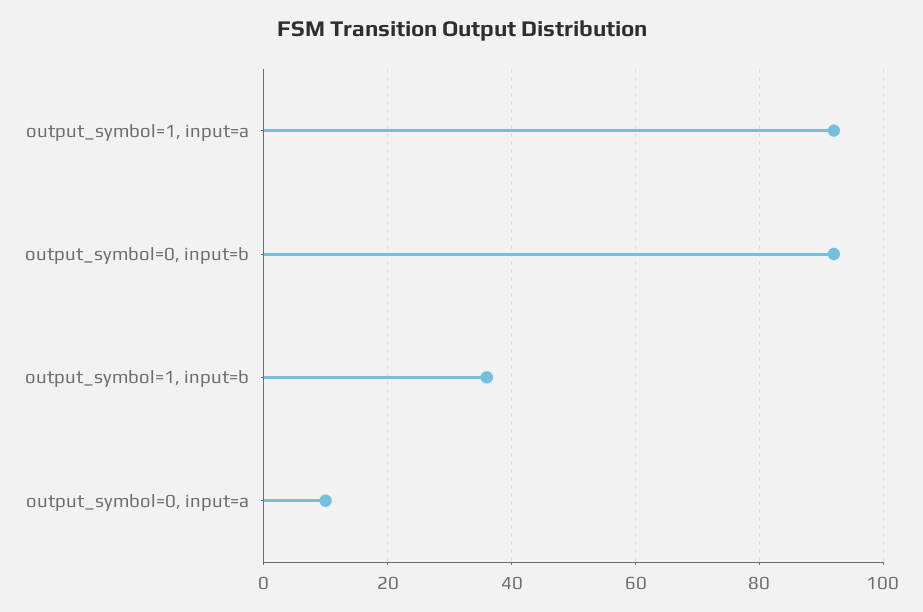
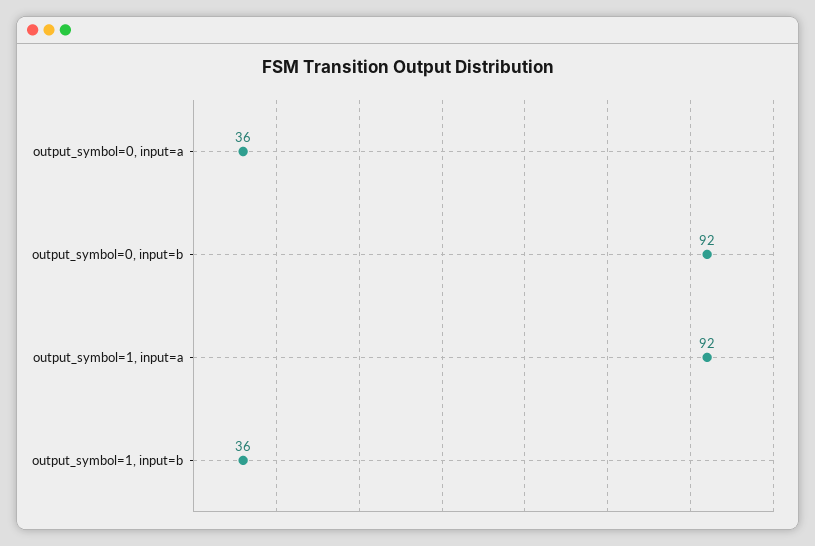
  {
    "output_symbol=1, input=a": 92,
    "output_symbol=0, input=b": 92,
    "output_symbol=1, input=b": 36,
-   "output_symbol=0, input=a": 10
+   "output_symbol=0, input=a": 36
  }

